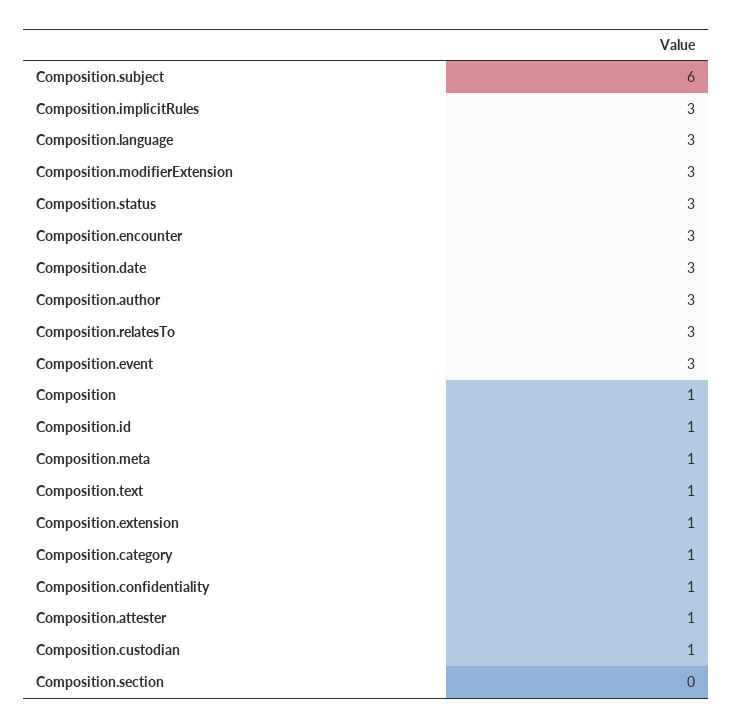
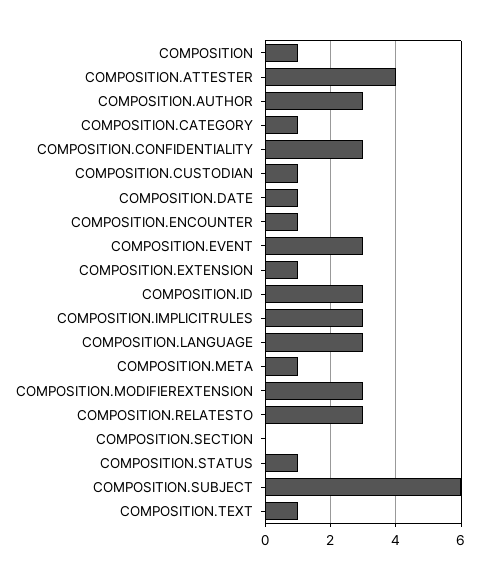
  {
    "Composition.subject": 6,
    "Composition.implicitRules": 3,
    "Composition.language": 3,
    "Composition.modifierExtension": 3,
-   "Composition.status": 3,
+   "Composition.status": 1,
-   "Composition.encounter": 3,
+   "Composition.encounter": 1,
-   "Composition.date": 3,
+   "Composition.date": 1,
    "Composition.author": 3,
    "Composition.relatesTo": 3,
    "Composition.event": 3,
    "Composition": 1,
-   "Composition.id": 1,
+   "Composition.id": 3,
    "Composition.meta": 1,
    "Composition.text": 1,
    "Composition.extension": 1,
    "Composition.category": 1,
-   "Composition.confidentiality": 1,
+   "Composition.confidentiality": 3,
-   "Composition.attester": 1,
+   "Composition.attester": 4,
    "Composition.custodian": 1,
    "Composition.section": 0
  }

